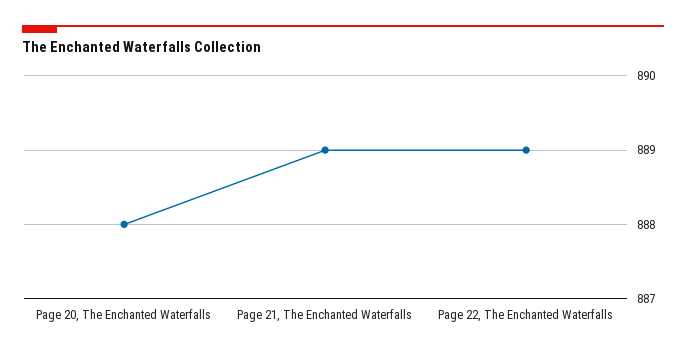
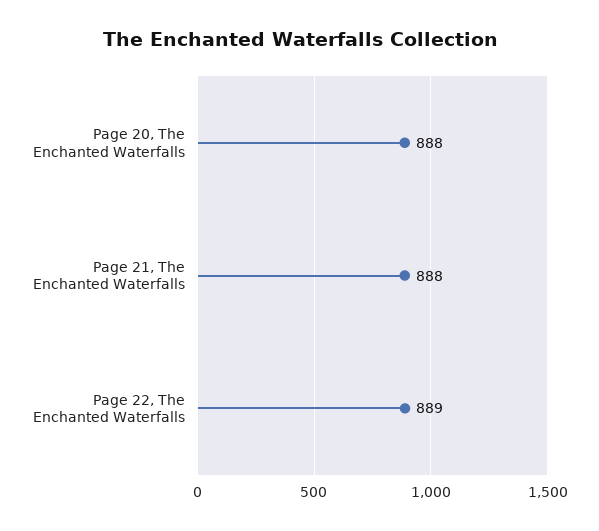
  {
    "Page 20, The Enchanted Waterfalls": 888,
-   "Page 21, The Enchanted Waterfalls": 889,
+   "Page 21, The Enchanted Waterfalls": 888,
    "Page 22, The Enchanted Waterfalls": 889
  }

